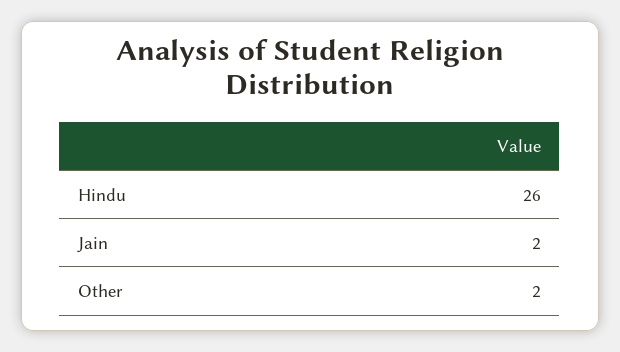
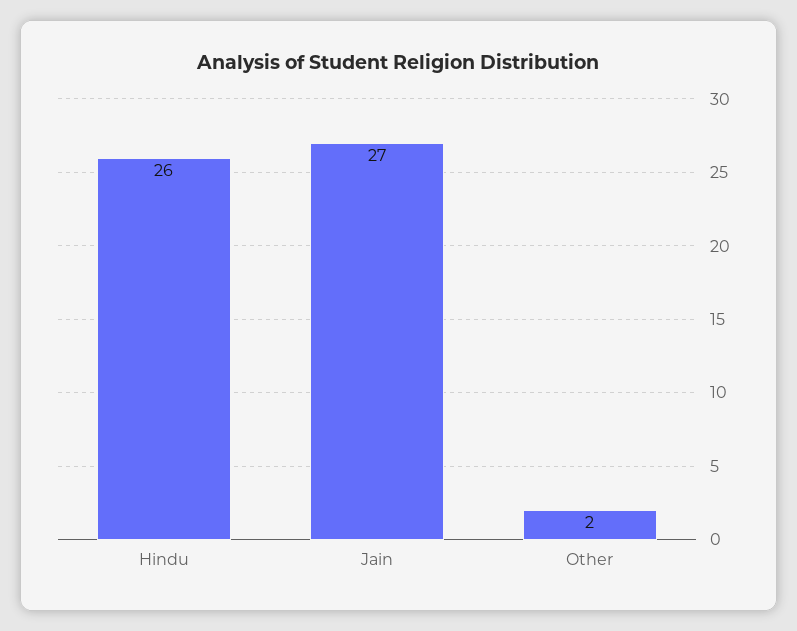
  {
    "Hindu": 26,
-   "Jain": 2,
+   "Jain": 27,
    "Other": 2
  }

